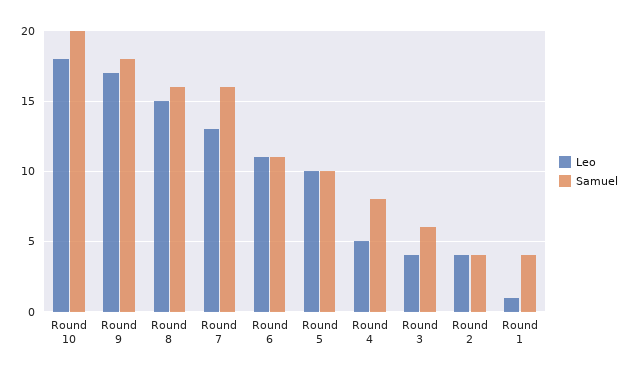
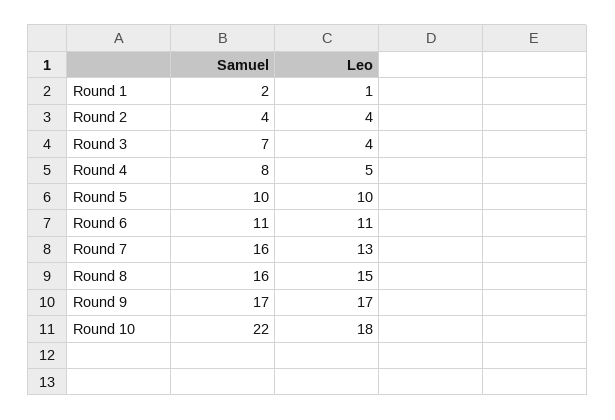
  {
    "Leo": {
      "Round 10": 18,
      "Round 9": 17,
      "Round 8": 15,
      "Round 7": 13,
      "Round 6": 11,
      "Round 5": 10,
      "Round 4": 5,
      "Round 3": 4,
      "Round 2": 4,
      "Round 1": 1
    },
    "Samuel": {
-     "Round 10": 20,
+     "Round 10": 22,
-     "Round 9": 18,
+     "Round 9": 17,
      "Round 8": 16,
      "Round 7": 16,
      "Round 6": 11,
      "Round 5": 10,
      "Round 4": 8,
-     "Round 3": 6,
+     "Round 3": 7,
      "Round 2": 4,
-     "Round 1": 4
+     "Round 1": 2
    }
  }

